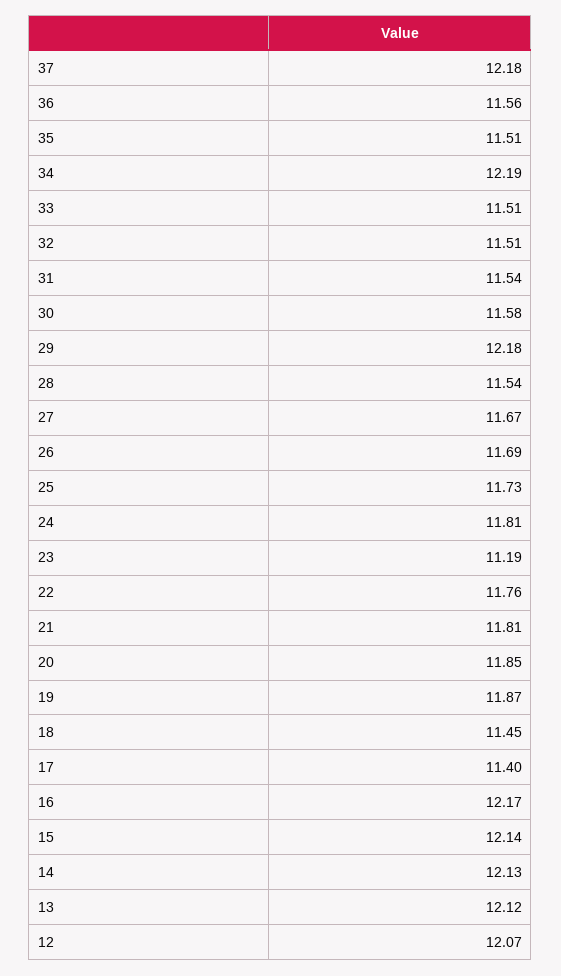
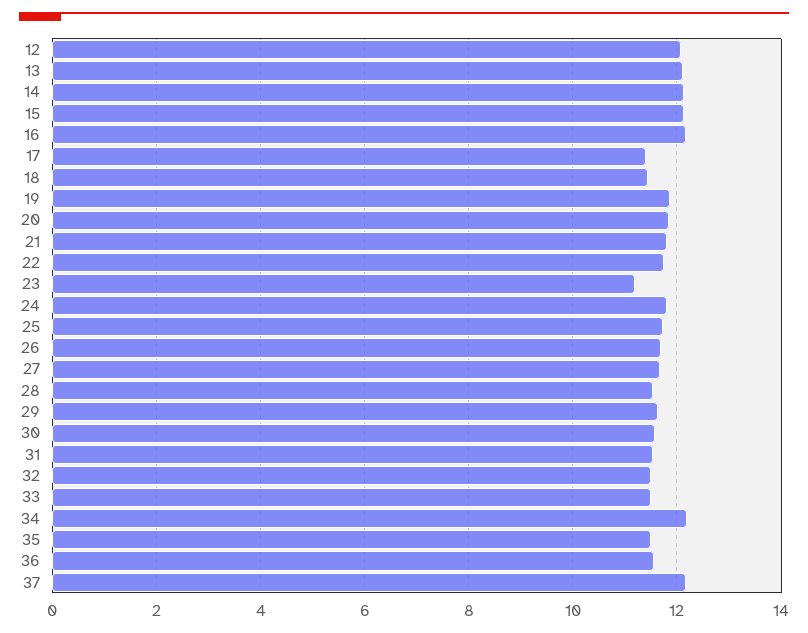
  {
    "37": 12.18,
    "36": 11.56,
    "35": 11.51,
    "34": 12.19,
    "33": 11.51,
    "32": 11.51,
    "31": 11.54,
    "30": 11.58,
-   "29": 12.18,
+   "29": 11.6,
    "28": 11.54,
    "27": 11.67,
    "26": 11.69,
    "25": 11.73,
    "24": 11.81,
    "23": 11.19,
    "22": 11.76,
    "21": 11.81,
    "20": 11.85,
    "19": 11.87,
    "18": 11.45,
    "17": 11.4,
    "16": 12.17,
    "15": 12.14,
    "14": 12.13,
    "13": 12.12,
    "12": 12.07
  }

